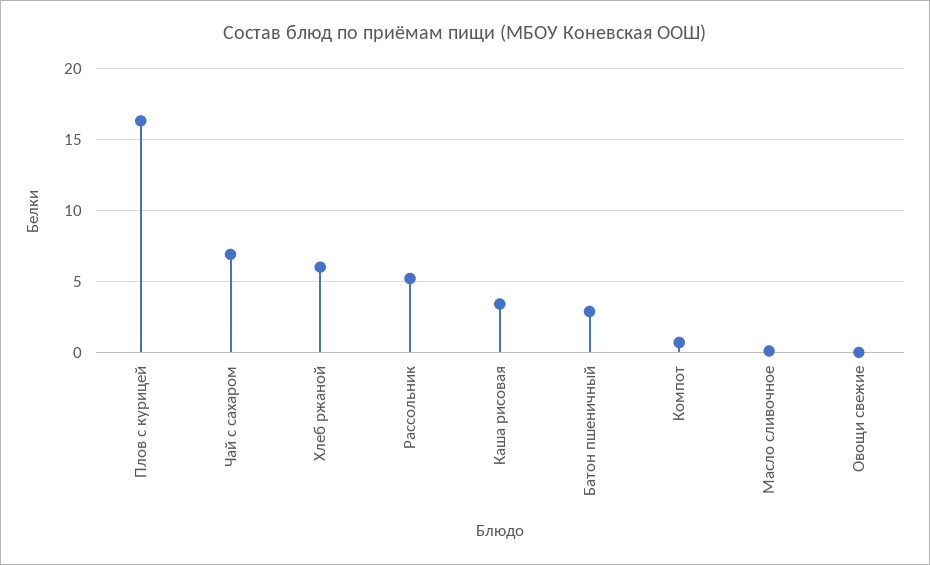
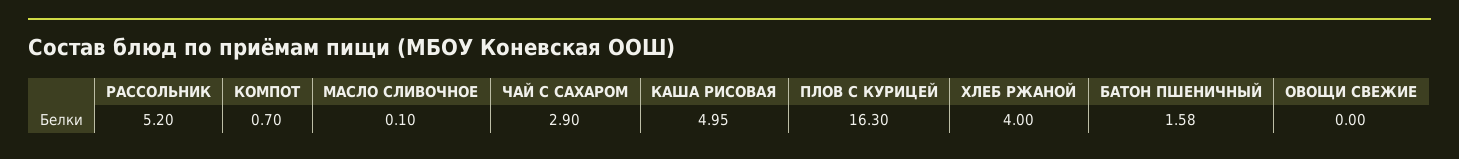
  {
    "Плов с курицей": 16.3,
-   "Чай с сахаром": 7,
+   "Чай с сахаром": 2.9,
-   "Хлеб ржаной": 6,
+   "Хлеб ржаной": 4,
    "Рассольник": 5.2,
-   "Каша рисовая": 3.5,
+   "Каша рисовая": 4.95,
-   "Батон пшеничный": 3,
+   "Батон пшеничный": 1.58,
    "Компот": 0.7,
    "Масло сливочное": 0.1,
    "Овощи свежие": 0
  }

